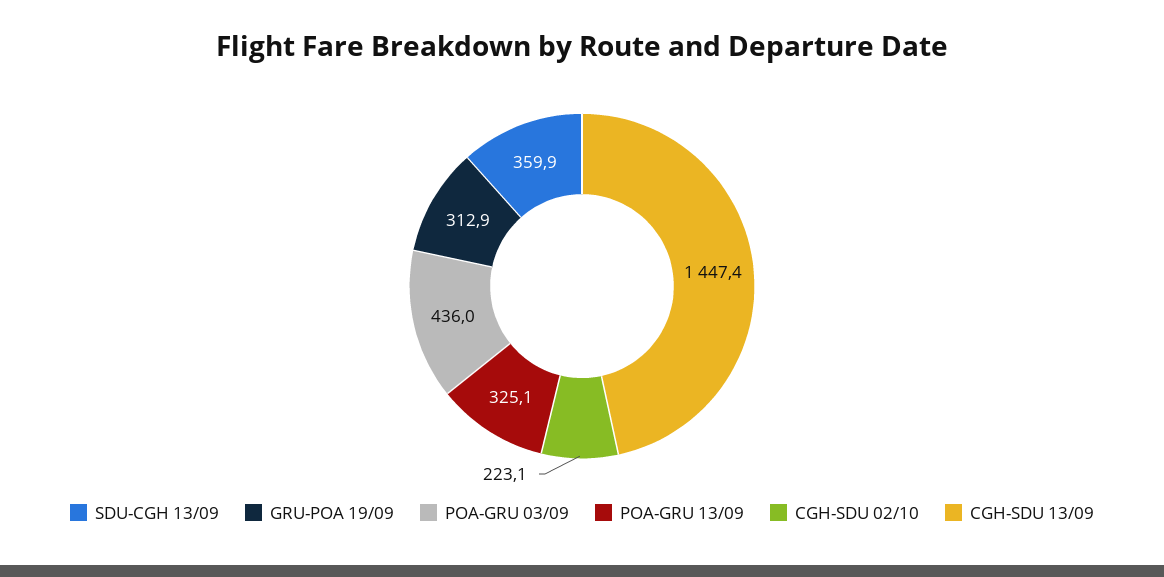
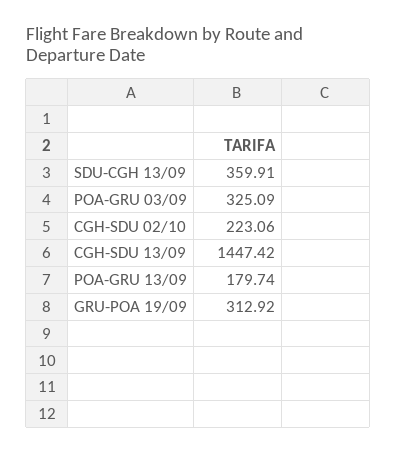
  {
    "SDU-CGH 13/09": 359.91,
    "GRU-POA 19/09": 312.92,
-   "POA-GRU 03/09": 436,
+   "POA-GRU 03/09": 325.09,
-   "POA-GRU 13/09": 325.1,
+   "POA-GRU 13/09": 179.74,
    "CGH-SDU 02/10": 223.06,
    "CGH-SDU 13/09": 1447.42
  }

